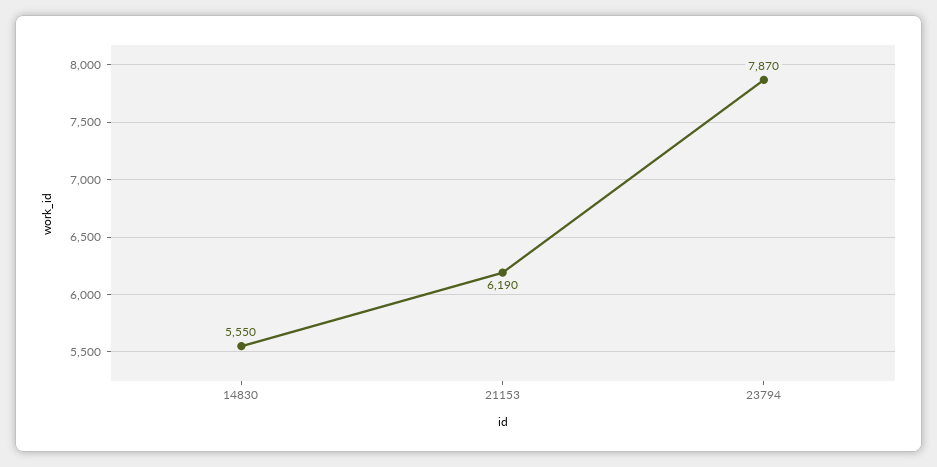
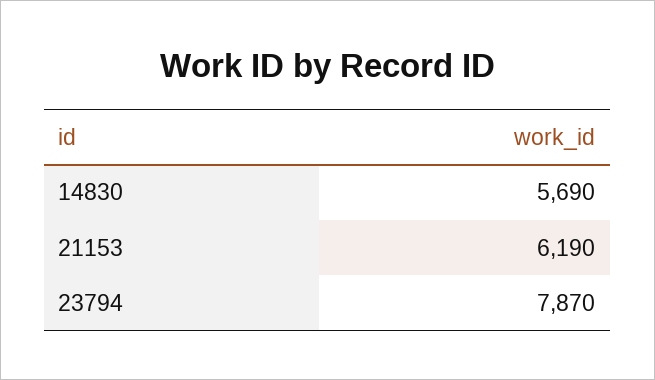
  {
-   "14830": 5550,
+   "14830": 5690,
    "21153": 6190,
    "23794": 7870
  }

